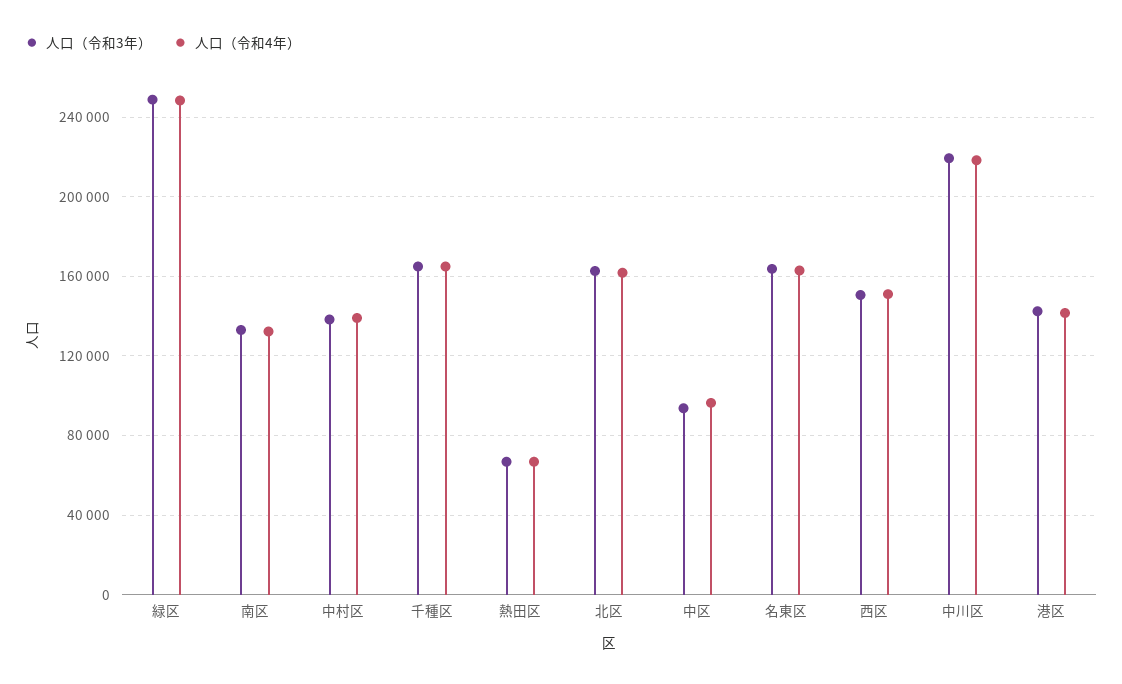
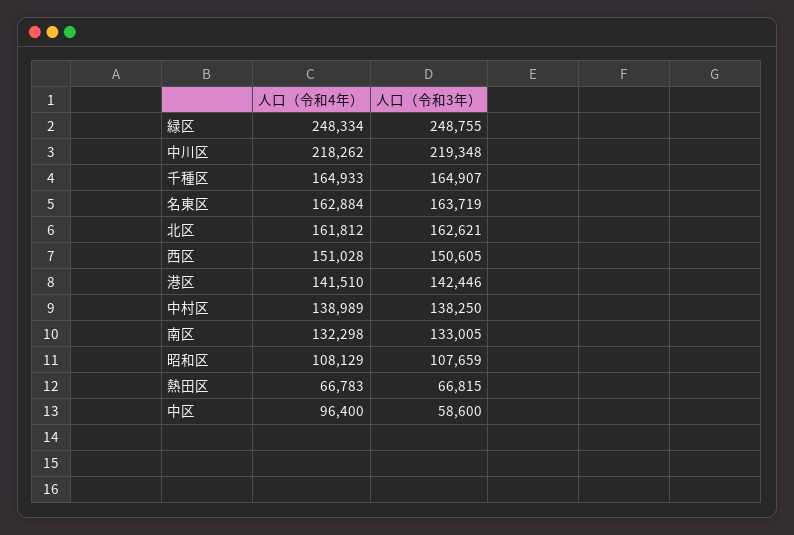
  {
    "人口（令和3年）": {
      "緑区": 248755,
      "南区": 133005,
      "中村区": 138250,
      "千種区": 164907,
      "熱田区": 66815,
      "北区": 162621,
-     "中区": 95000,
+     "中区": 58600,
      "名東区": 163719,
      "西区": 150605,
      "中川区": 219348,
-     "港区": 142446
+     "港区": 142446,
+     "昭和区": 107659
    },
    "人口（令和4年）": {
      "緑区": 248334,
      "南区": 132298,
      "中村区": 138989,
      "千種区": 164933,
      "熱田区": 66783,
      "北区": 161812,
      "中区": 96400,
      "名東区": 162884,
      "西区": 151028,
      "中川区": 218262,
-     "港区": 141510
+     "港区": 141510,
+     "昭和区": 108129
    }
  }

